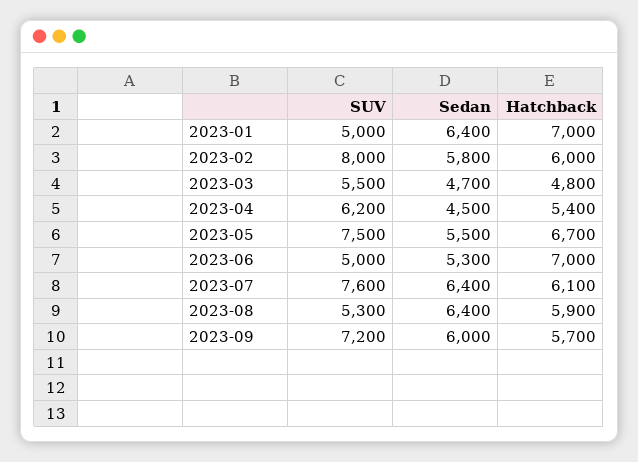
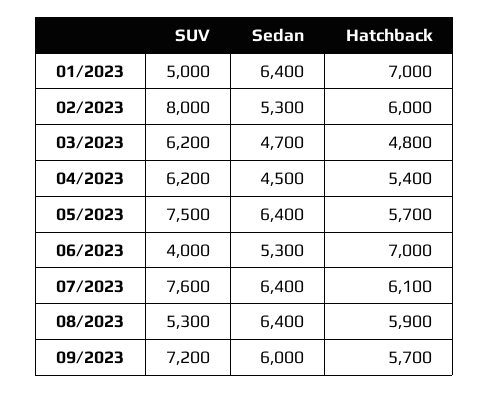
  {
    "SUV": {
      "2023-01": 5000,
      "2023-02": 8000,
-     "2023-03": 5500,
+     "2023-03": 6200,
      "2023-04": 6200,
      "2023-05": 7500,
-     "2023-06": 5000,
+     "2023-06": 4000,
      "2023-07": 7600,
      "2023-08": 5300,
      "2023-09": 7200
    },
    "Sedan": {
      "2023-01": 6400,
-     "2023-02": 5800,
+     "2023-02": 5300,
      "2023-03": 4700,
      "2023-04": 4500,
-     "2023-05": 5500,
+     "2023-05": 6400,
      "2023-06": 5300,
      "2023-07": 6400,
      "2023-08": 6400,
      "2023-09": 6000
    },
    "Hatchback": {
      "2023-01": 7000,
      "2023-02": 6000,
      "2023-03": 4800,
      "2023-04": 5400,
-     "2023-05": 6700,
+     "2023-05": 5700,
      "2023-06": 7000,
      "2023-07": 6100,
      "2023-08": 5900,
      "2023-09": 5700
    }
  }

